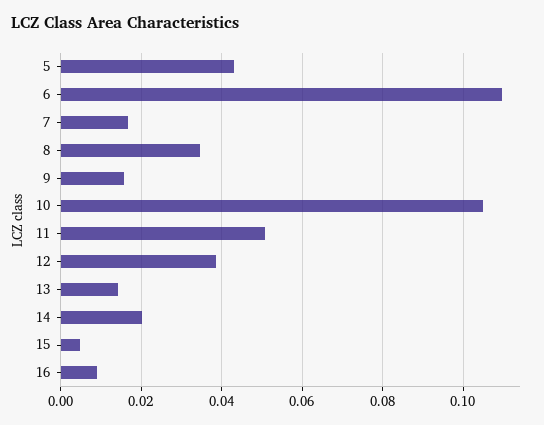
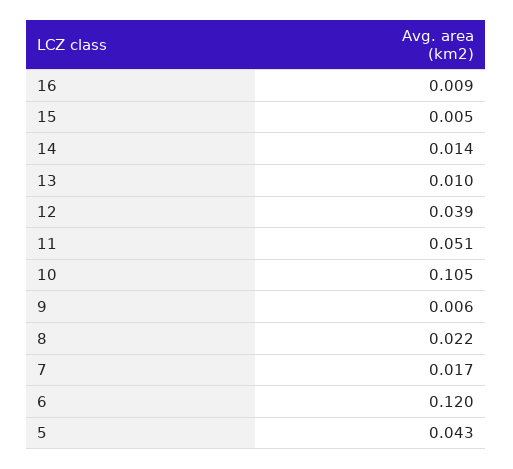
  {
    "5": 0.043,
-   "6": 0.11,
+   "6": 0.12,
    "7": 0.017,
-   "8": 0.034,
+   "8": 0.022,
-   "9": 0.016,
+   "9": 0.006,
    "10": 0.105,
    "11": 0.051,
    "12": 0.039,
-   "13": 0.014,
+   "13": 0.01,
-   "14": 0.02,
+   "14": 0.014,
    "15": 0.005,
    "16": 0.009
  }

